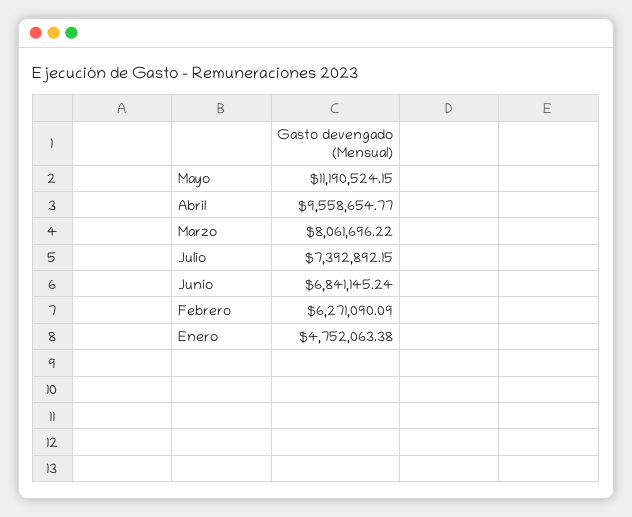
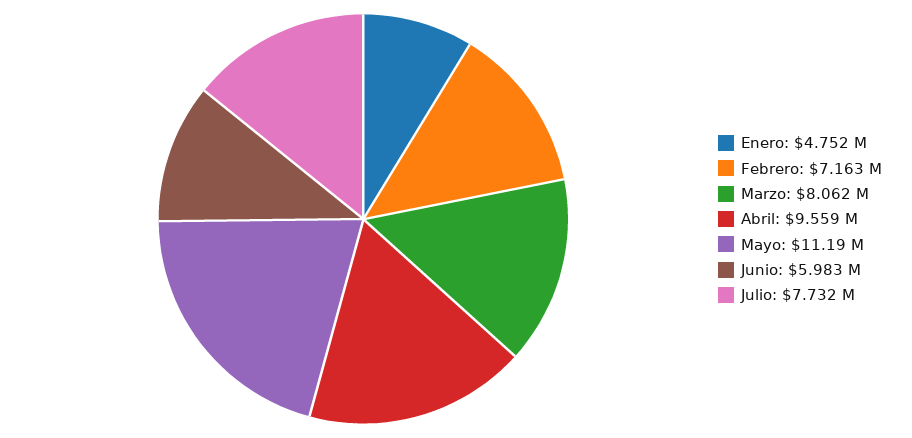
  {
    "Mayo": 11190524.15,
    "Abril": 9558654.77,
    "Marzo": 8061696.22,
-   "Julio": 7392892.15,
+   "Julio": 7732000,
-   "Junio": 6841145.24,
+   "Junio": 5983000,
-   "Febrero": 6271090.09,
+   "Febrero": 7163000,
    "Enero": 4752063.38
  }

